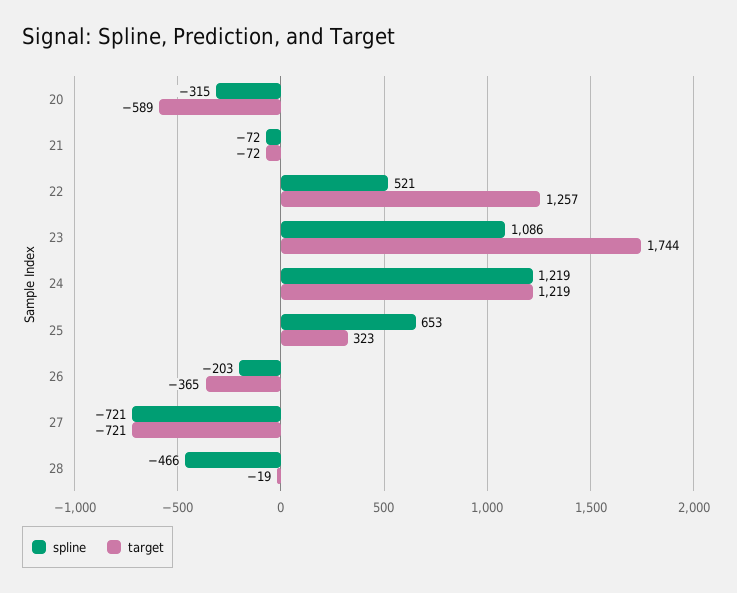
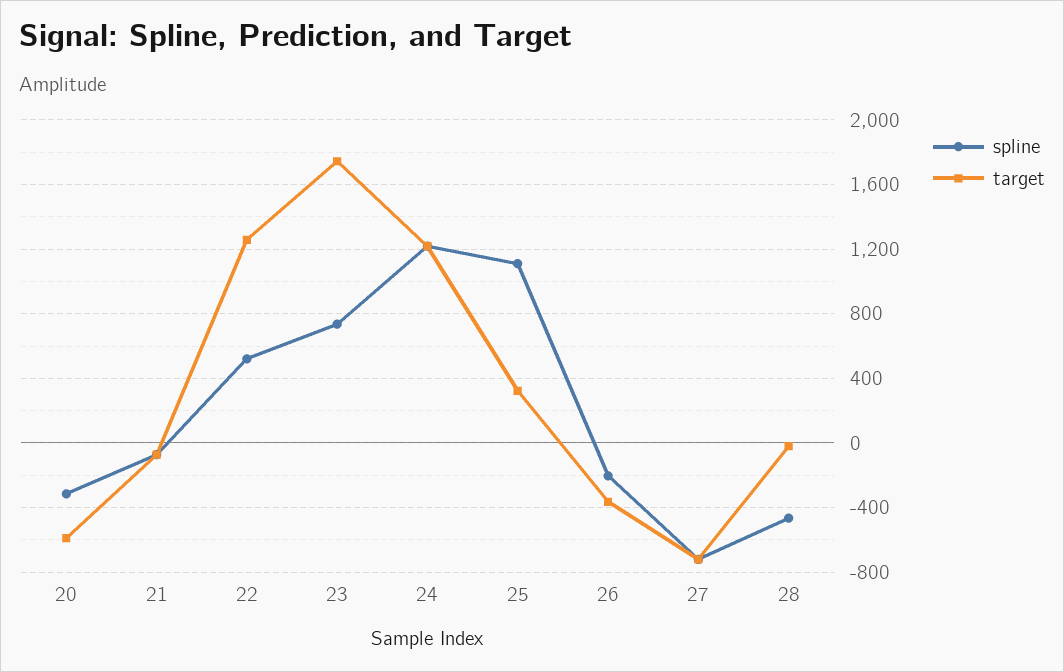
  {
    "spline": {
      "20": -315,
      "21": -72,
      "22": 521,
-     "23": 1086,
+     "23": 750,
      "24": 1219,
-     "25": 653,
+     "25": 1100,
      "26": -203,
      "27": -721,
      "28": -466
    },
    "target": {
      "20": -589,
      "21": -72,
      "22": 1257,
      "23": 1744,
      "24": 1219,
      "25": 323,
      "26": -365,
      "27": -721,
      "28": -19
    }
  }

